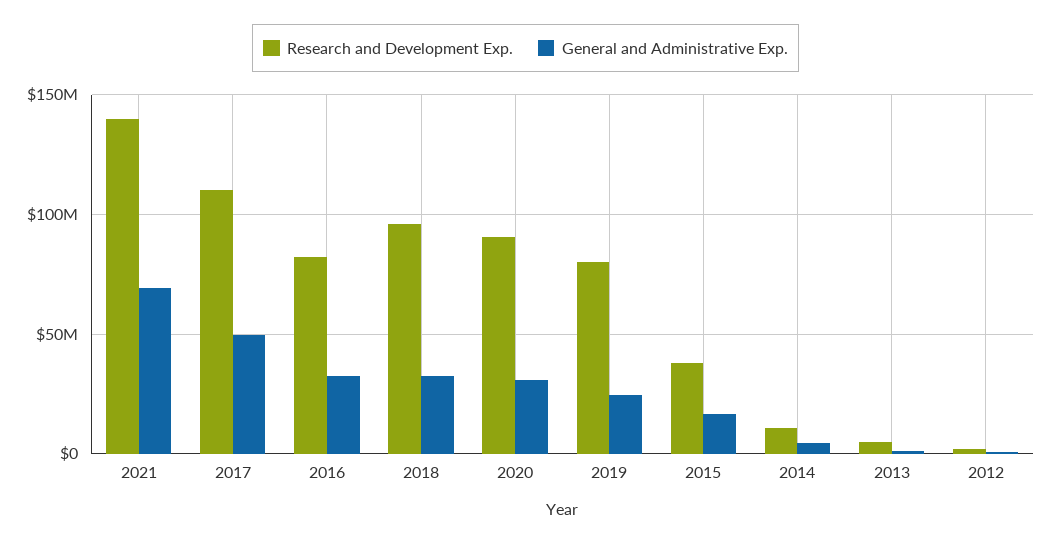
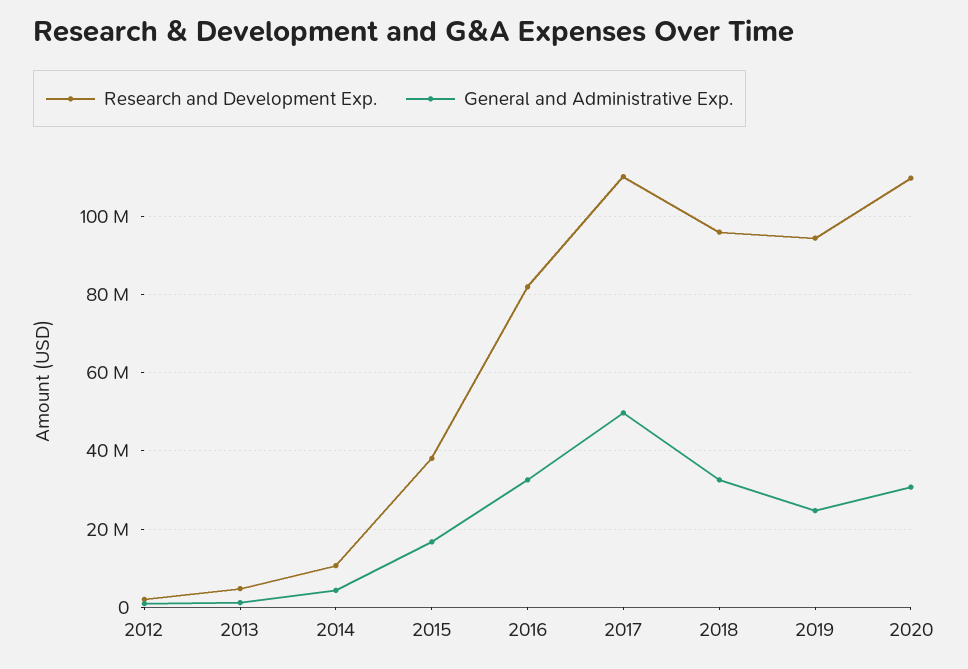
  {
    "Research and Development Exp.": {
-     "2021": 140000000,
      "2017": 110000000,
      "2016": 82000000,
      "2018": 96000000,
-     "2020": 90000000,
+     "2020": 110000000,
-     "2019": 80000000,
+     "2019": 94000000,
      "2015": 38000000,
      "2014": 10000000,
      "2013": 4000000,
      "2012": 2000000
    },
    "General and Administrative Exp.": {
-     "2021": 70000000,
      "2017": 50000000,
      "2016": 32000000,
      "2018": 32000000,
      "2020": 30000000,
      "2019": 24000000,
      "2015": 16000000,
      "2014": 4000000,
      "2013": 2000000,
      "2012": 0
    }
  }

